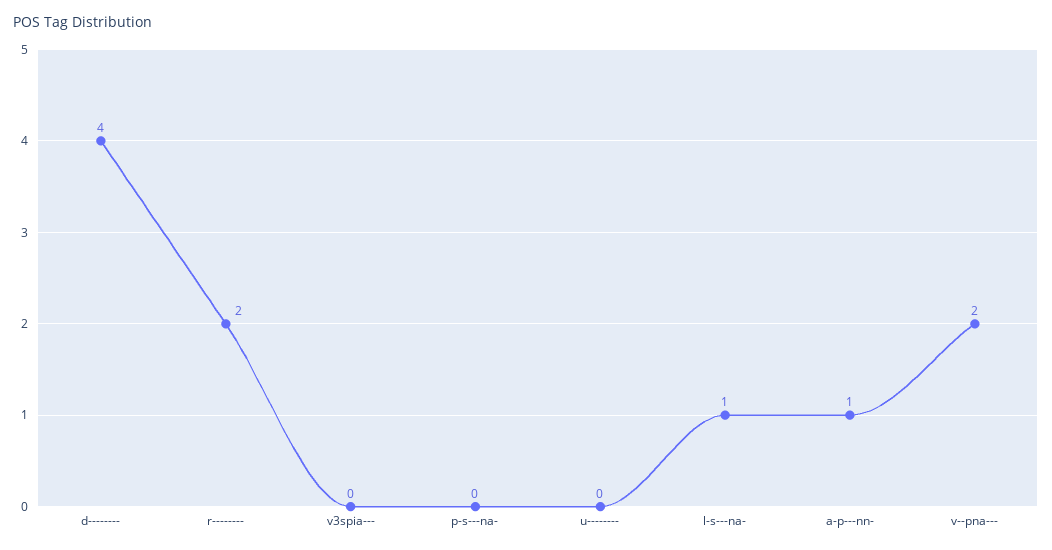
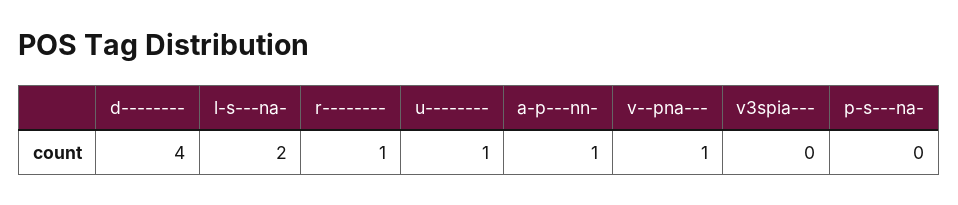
  {
    "d--------": 4,
-   "r--------": 2,
+   "r--------": 1,
    "v3spia---": 0,
    "p-s---na-": 0,
-   "u--------": 0,
+   "u--------": 1,
-   "l-s---na-": 1,
+   "l-s---na-": 2,
    "a-p---nn-": 1,
-   "v--pna---": 2
+   "v--pna---": 1
  }

